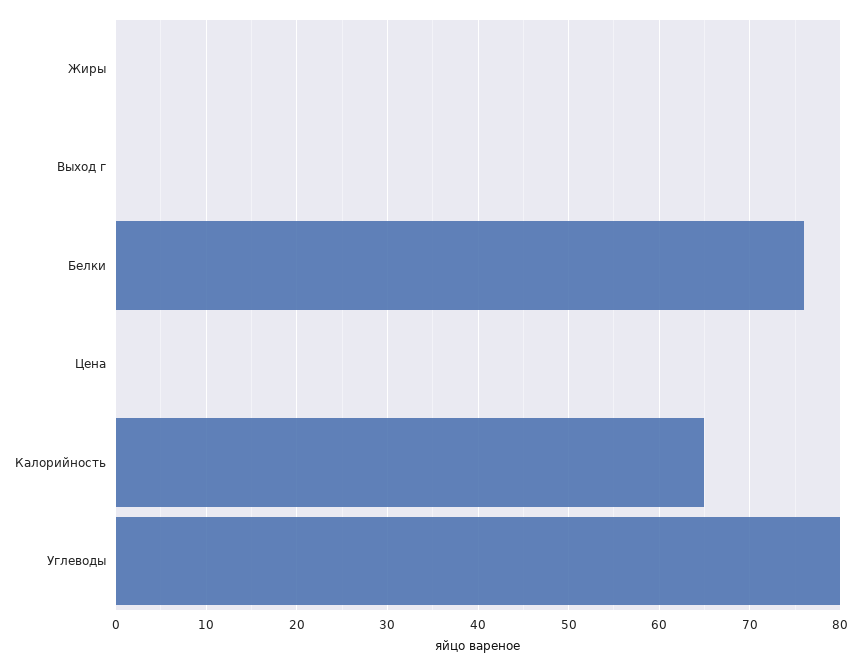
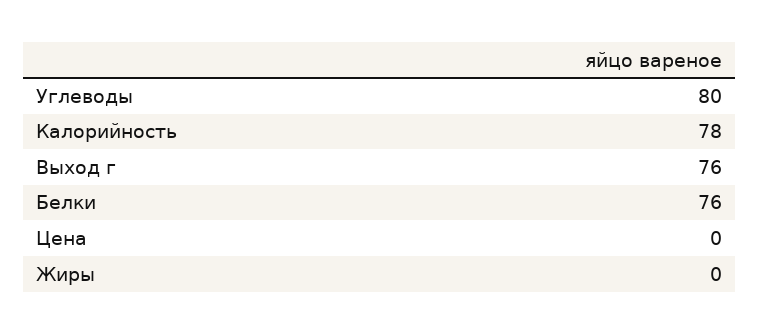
  {
    "Жиры": 0,
-   "Выход г": 0,
+   "Выход г": 76,
    "Белки": 76,
    "Цена": 0,
-   "Калорийность": 65,
+   "Калорийность": 78,
    "Углеводы": 80
  }

